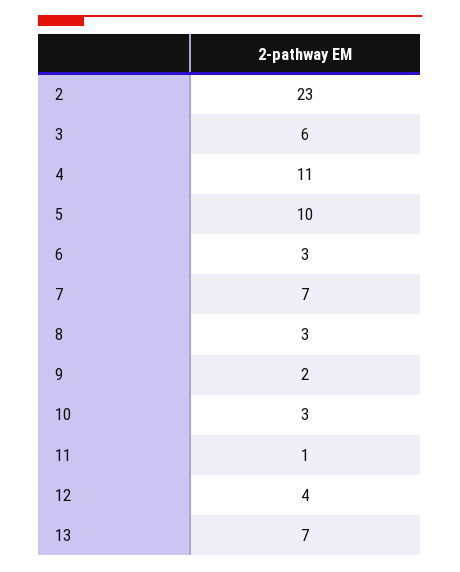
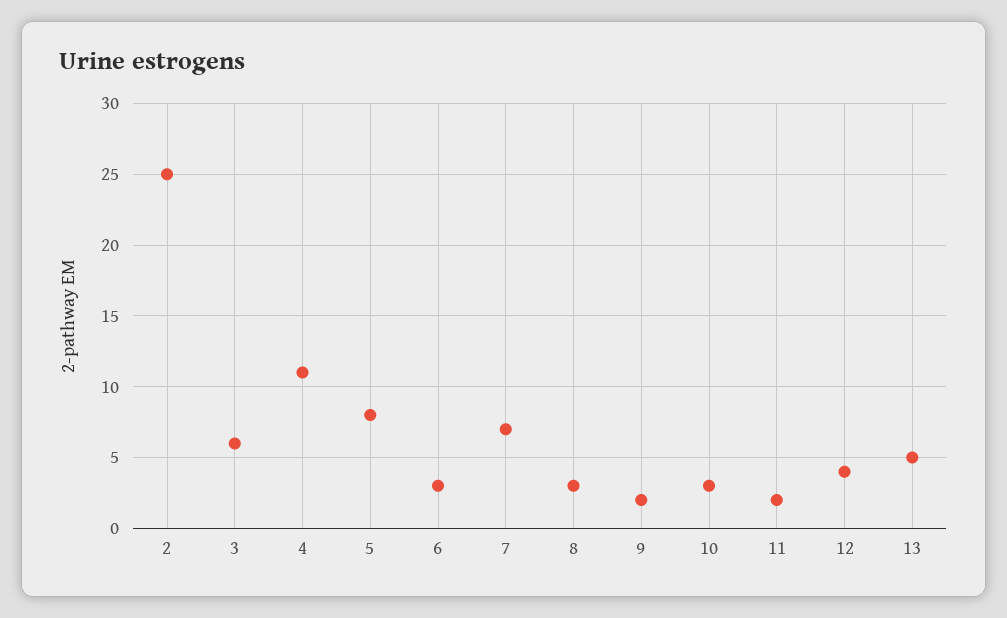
  {
-   "2": 23,
+   "2": 25,
    "3": 6,
    "4": 11,
-   "5": 10,
+   "5": 8,
    "6": 3,
    "7": 7,
    "8": 3,
    "9": 2,
    "10": 3,
-   "11": 1,
+   "11": 2,
    "12": 4,
-   "13": 7
+   "13": 5
  }

